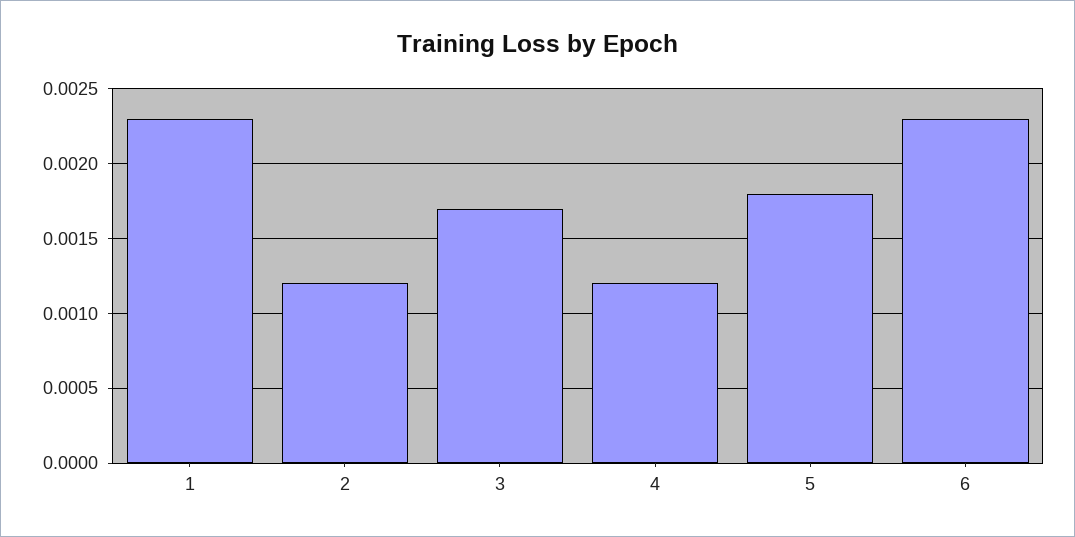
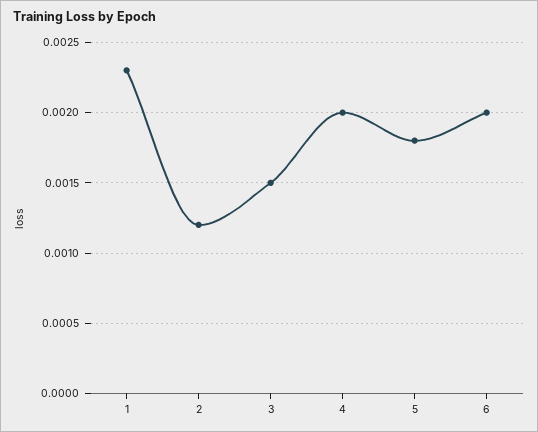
  {
    "1": 0.0023,
    "2": 0.0012,
-   "3": 0.0017,
+   "3": 0.0015,
-   "4": 0.0012,
+   "4": 0.002,
    "5": 0.0018,
-   "6": 0.0023
+   "6": 0.002
  }

